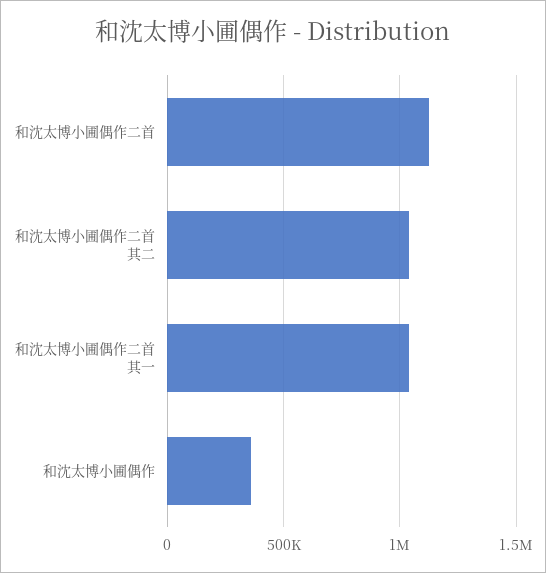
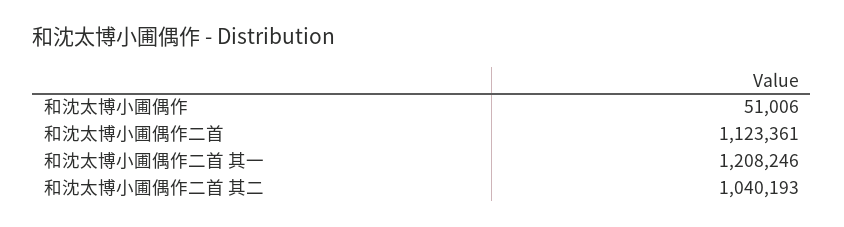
  {
    "和沈太博小圃偶作二首": 1123361,
    "和沈太博小圃偶作二首 其二": 1040193,
-   "和沈太博小圃偶作二首 其一": 1050000,
+   "和沈太博小圃偶作二首 其一": 1208246,
-   "和沈太博小圃偶作": 350000
+   "和沈太博小圃偶作": 51006
  }

